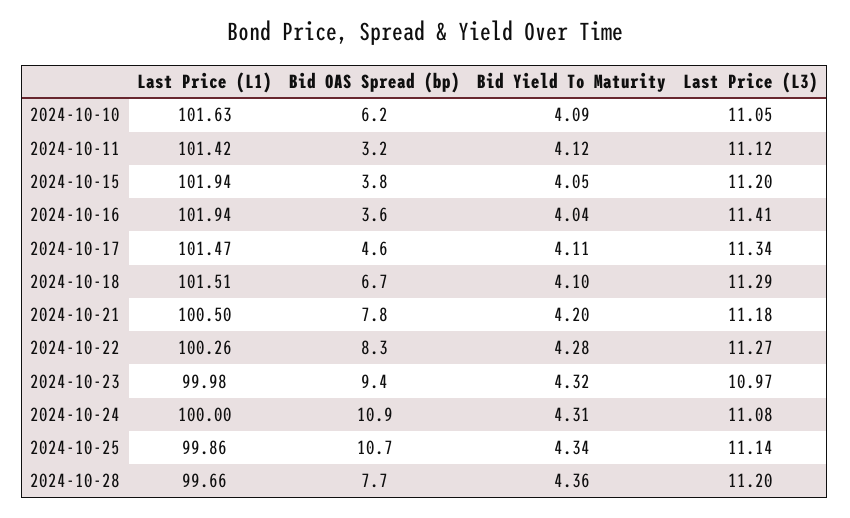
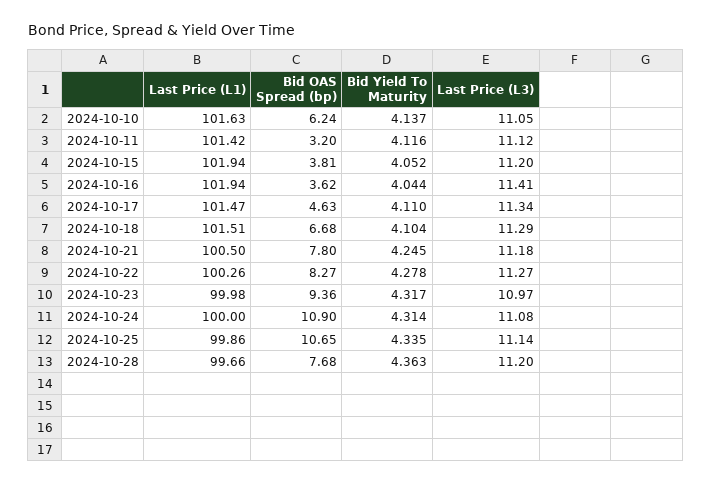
  {
    "Last Price (L1)": {
      "2024-10-10": 101.63,
      "2024-10-11": 101.42,
      "2024-10-15": 101.94,
      "2024-10-16": 101.94,
      "2024-10-17": 101.47,
      "2024-10-18": 101.51,
      "2024-10-21": 100.5,
      "2024-10-22": 100.26,
      "2024-10-23": 99.98,
      "2024-10-24": 100,
      "2024-10-25": 99.86,
      "2024-10-28": 99.66
    },
    "Bid OAS Spread (bp)": {
      "2024-10-10": 6.24,
      "2024-10-11": 3.2,
      "2024-10-15": 3.81,
      "2024-10-16": 3.62,
      "2024-10-17": 4.63,
      "2024-10-18": 6.68,
      "2024-10-21": 7.8,
      "2024-10-22": 8.27,
      "2024-10-23": 9.36,
      "2024-10-24": 10.9,
      "2024-10-25": 10.65,
      "2024-10-28": 7.68
    },
    "Bid Yield To Maturity": {
-     "2024-10-10": 4.09,
+     "2024-10-10": 4.137,
      "2024-10-11": 4.116,
      "2024-10-15": 4.052,
      "2024-10-16": 4.044,
      "2024-10-17": 4.11,
      "2024-10-18": 4.104,
-     "2024-10-21": 4.2,
+     "2024-10-21": 4.245,
      "2024-10-22": 4.278,
      "2024-10-23": 4.317,
      "2024-10-24": 4.314,
      "2024-10-25": 4.335,
      "2024-10-28": 4.363
    },
    "Last Price (L3)": {
      "2024-10-10": 11.05,
      "2024-10-11": 11.12,
      "2024-10-15": 11.2,
      "2024-10-16": 11.41,
      "2024-10-17": 11.34,
      "2024-10-18": 11.29,
      "2024-10-21": 11.18,
      "2024-10-22": 11.27,
      "2024-10-23": 10.97,
      "2024-10-24": 11.08,
      "2024-10-25": 11.14,
      "2024-10-28": 11.2
    }
  }

